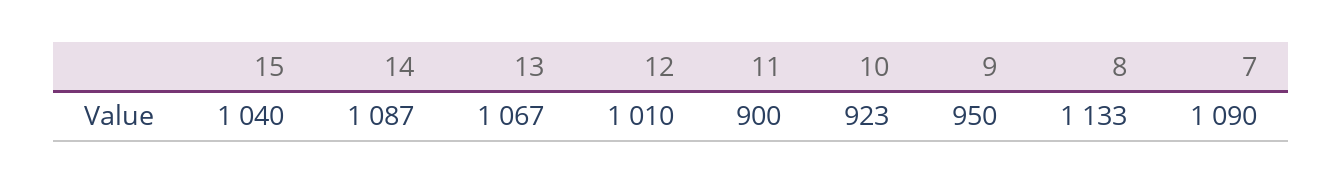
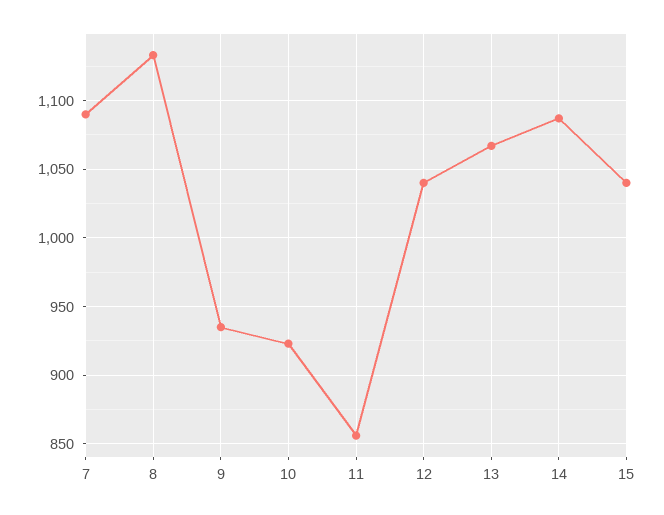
  {
    "15": 1040,
    "14": 1087,
    "13": 1067,
-   "12": 1010,
+   "12": 1040,
-   "11": 900,
+   "11": 855,
    "10": 923,
-   "9": 950,
+   "9": 935,
    "8": 1133,
    "7": 1090
  }

